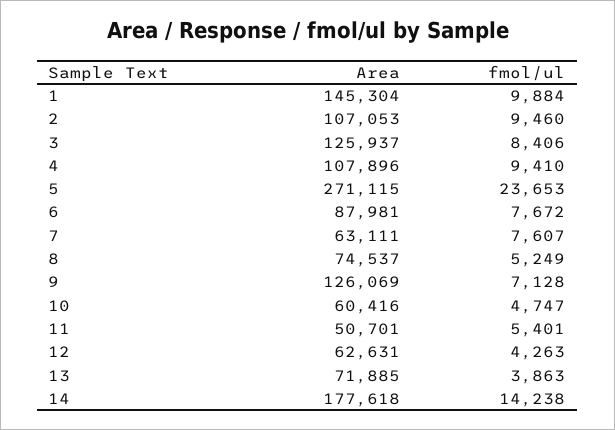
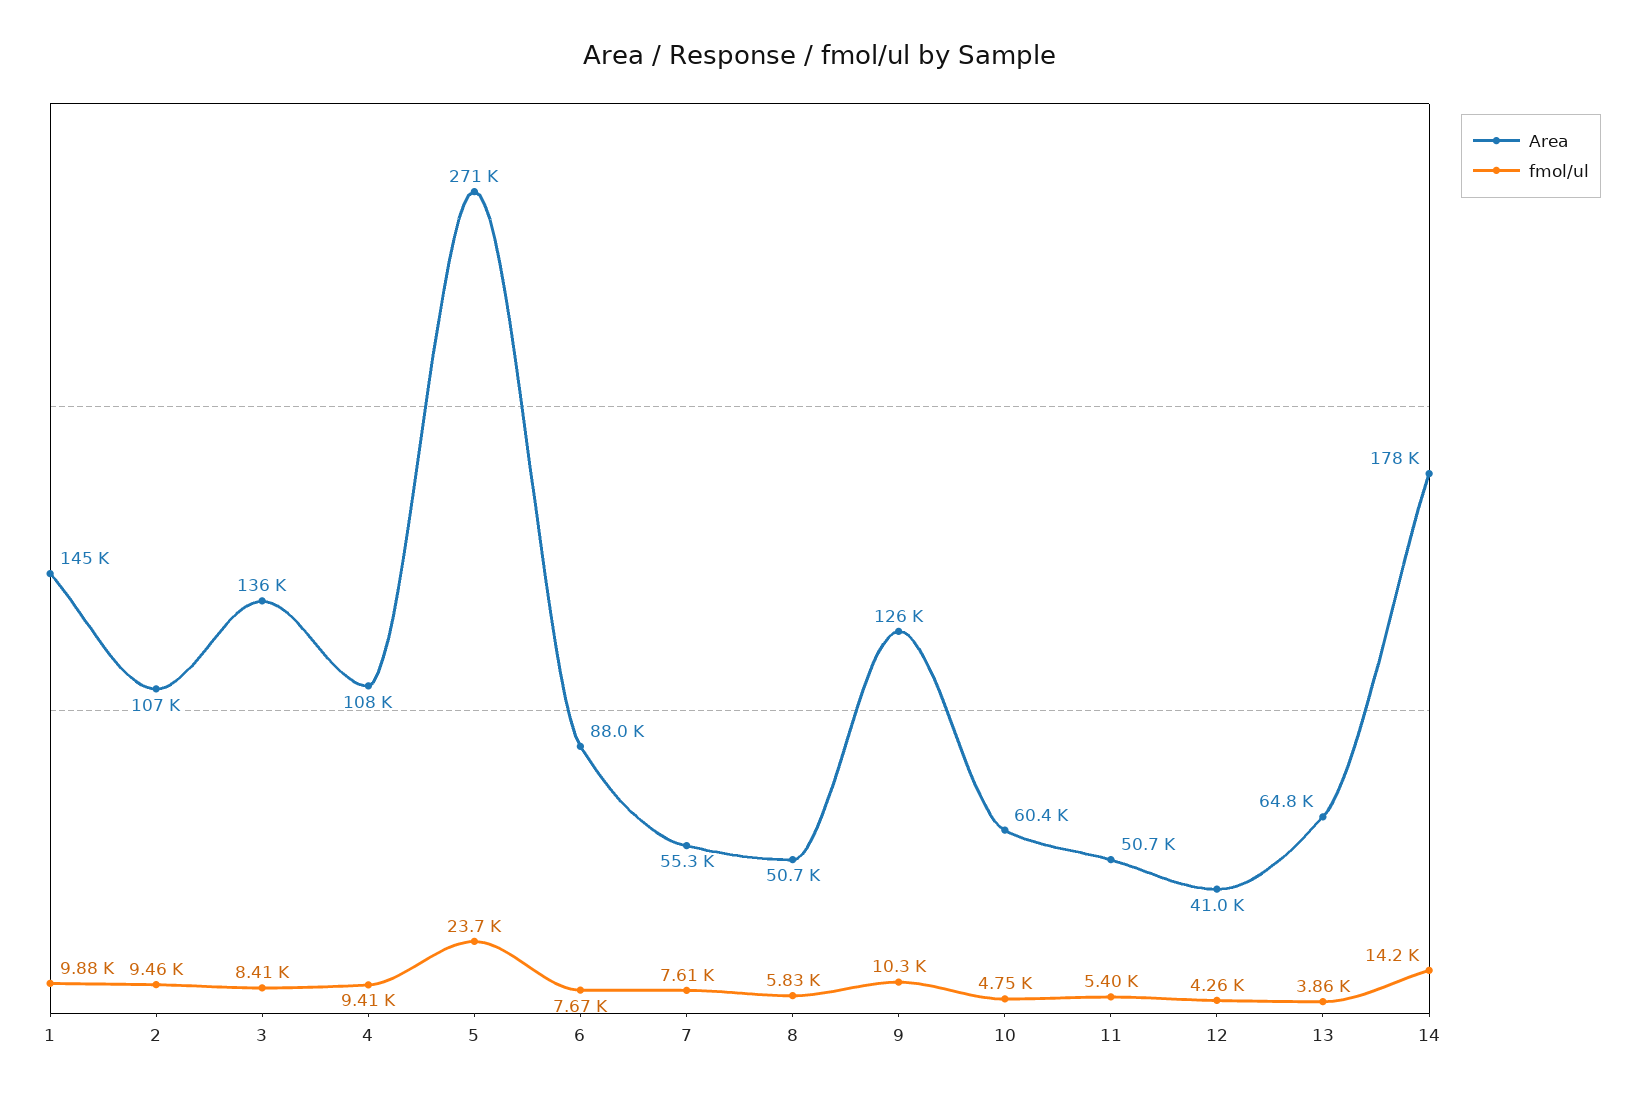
  {
    "Area": {
      "1": 145304,
      "2": 107053,
-     "3": 125937,
+     "3": 136000,
      "4": 107896,
      "5": 271115,
      "6": 87981,
-     "7": 63111,
+     "7": 55300,
-     "8": 74537,
+     "8": 50700,
      "9": 126069,
      "10": 60416,
      "11": 50701,
-     "12": 62631,
+     "12": 41000,
-     "13": 71885,
+     "13": 64800,
      "14": 177618
    },
    "fmol/ul": {
      "1": 9884,
      "2": 9460,
      "3": 8406,
      "4": 9410,
      "5": 23653,
      "6": 7672,
      "7": 7607,
-     "8": 5249,
+     "8": 5830,
-     "9": 7128,
+     "9": 10300,
      "10": 4747,
      "11": 5401,
      "12": 4263,
      "13": 3863,
      "14": 14238
    }
  }

